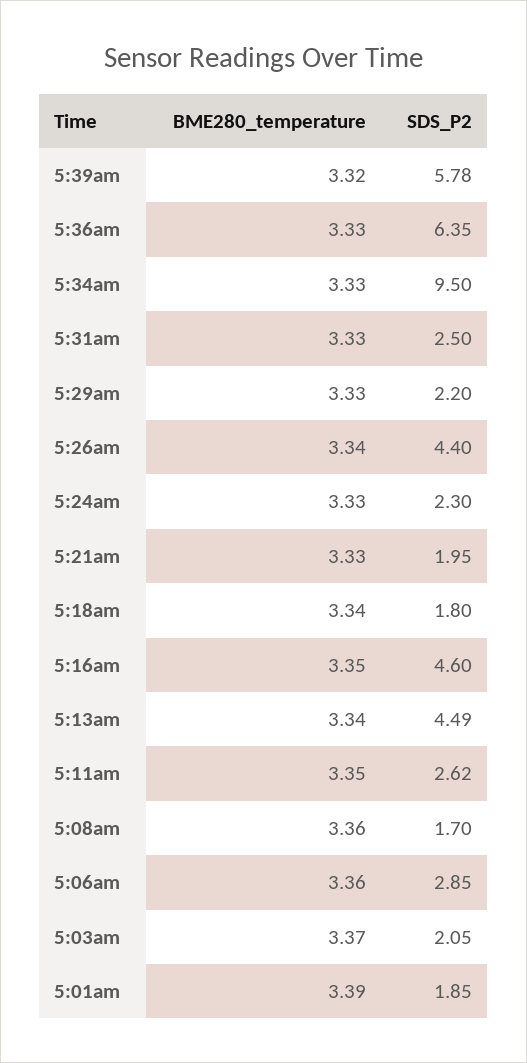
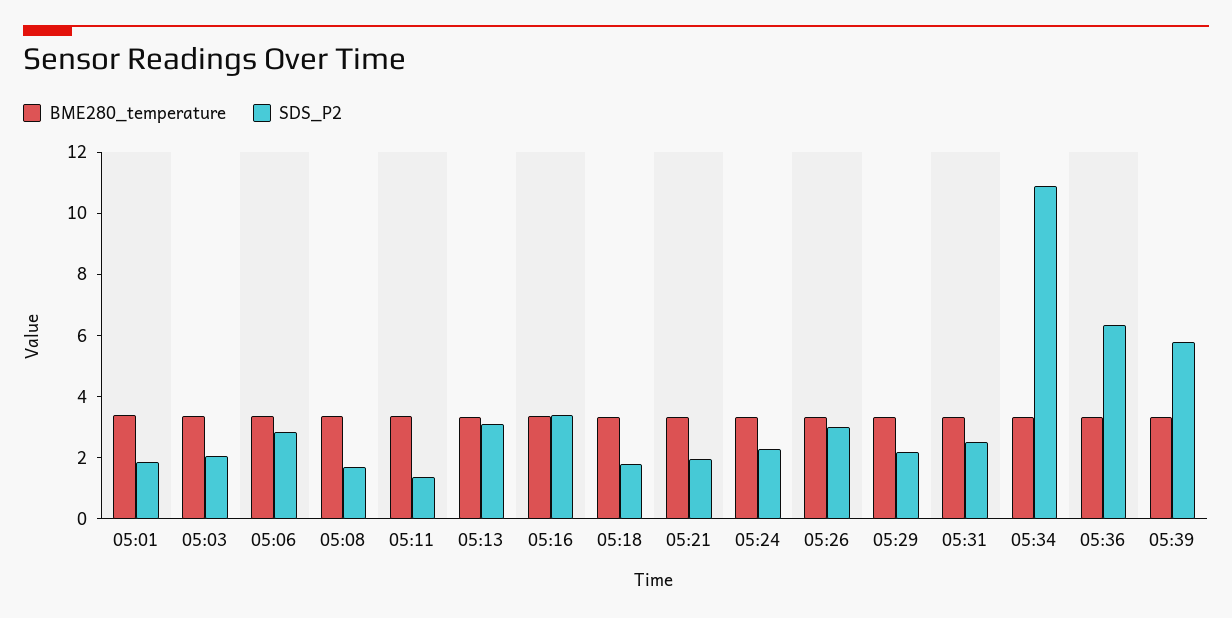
  {
    "BME280_temperature": {
      "5:39am": 3.32,
      "5:36am": 3.33,
      "5:34am": 3.33,
      "5:31am": 3.33,
      "5:29am": 3.33,
      "5:26am": 3.34,
      "5:24am": 3.33,
      "5:21am": 3.33,
      "5:18am": 3.34,
      "5:16am": 3.35,
      "5:13am": 3.34,
      "5:11am": 3.35,
      "5:08am": 3.36,
      "5:06am": 3.36,
      "5:03am": 3.37,
      "5:01am": 3.39
    },
    "SDS_P2": {
      "5:39am": 5.78,
      "5:36am": 6.35,
-     "5:34am": 9.5,
+     "5:34am": 11,
      "5:31am": 2.5,
      "5:29am": 2.2,
-     "5:26am": 4.4,
+     "5:26am": 3,
      "5:24am": 2.3,
      "5:21am": 1.95,
      "5:18am": 1.8,
-     "5:16am": 4.6,
+     "5:16am": 3.5,
-     "5:13am": 4.49,
+     "5:13am": 3,
-     "5:11am": 2.62,
+     "5:11am": 1.5,
      "5:08am": 1.7,
      "5:06am": 2.85,
      "5:03am": 2.05,
      "5:01am": 1.85
    }
  }

